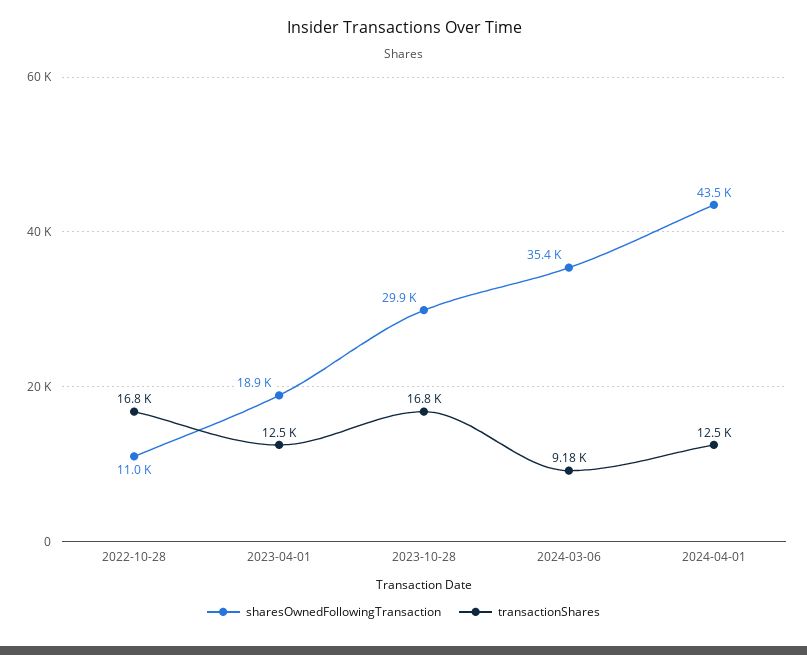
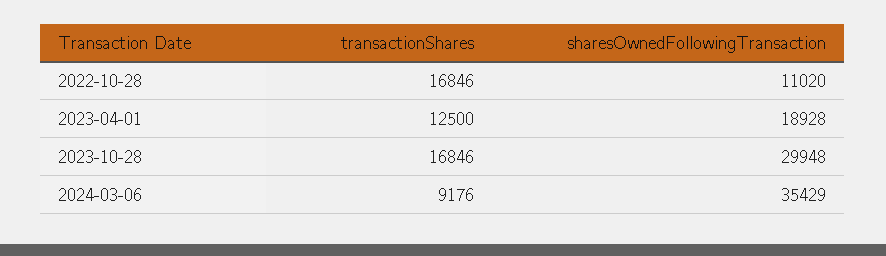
  {
    "sharesOwnedFollowingTransaction": {
      "2022-10-28": 11020,
      "2023-04-01": 18928,
      "2023-10-28": 29948,
-     "2024-03-06": 35429,
+     "2024-03-06": 35429
-     "2024-04-01": 43500
    },
    "transactionShares": {
      "2022-10-28": 16846,
      "2023-04-01": 12500,
      "2023-10-28": 16846,
-     "2024-03-06": 9176,
+     "2024-03-06": 9176
-     "2024-04-01": 12500
    }
  }

